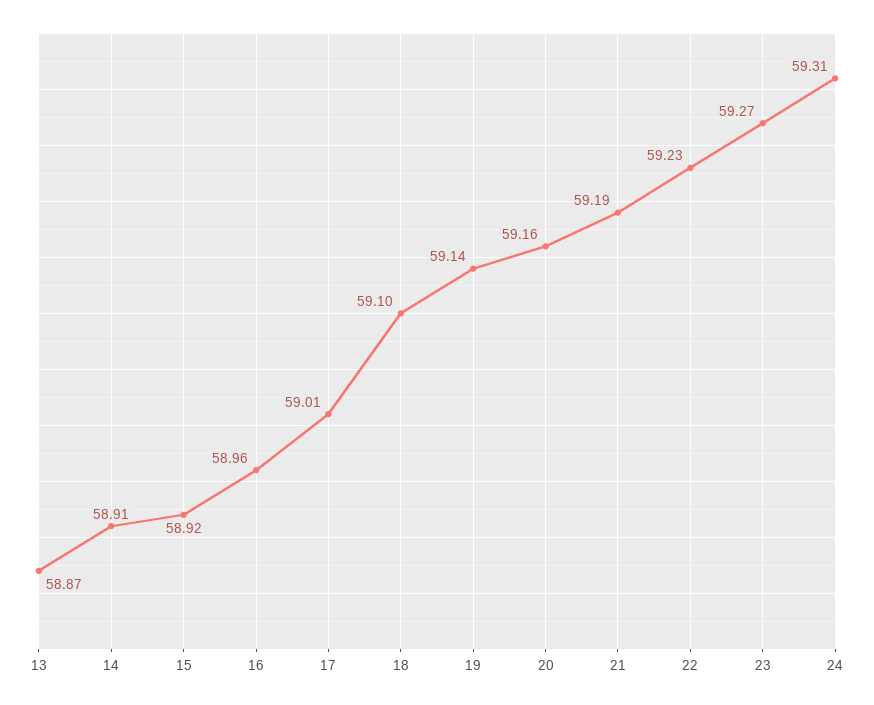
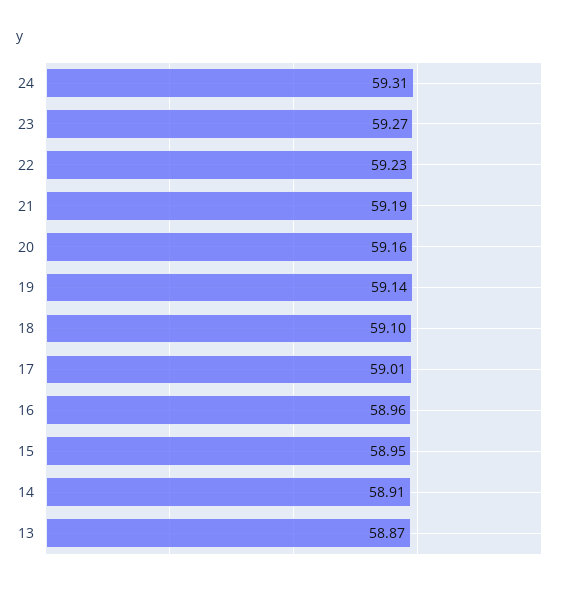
  {
    "13": 58.87,
    "14": 58.91,
-   "15": 58.92,
+   "15": 58.95,
    "16": 58.96,
    "17": 59.01,
    "18": 59.1,
    "19": 59.14,
    "20": 59.16,
    "21": 59.19,
    "22": 59.23,
    "23": 59.27,
    "24": 59.31
  }

